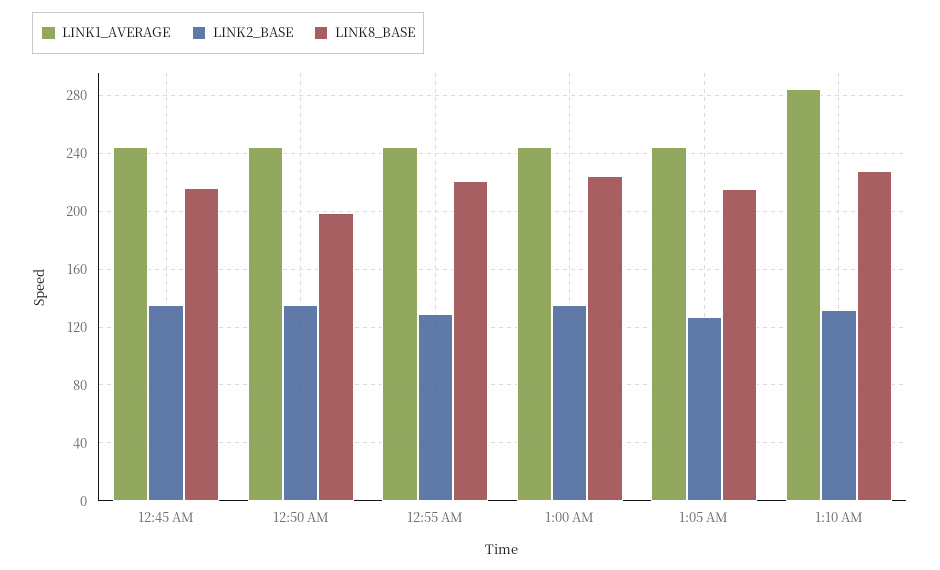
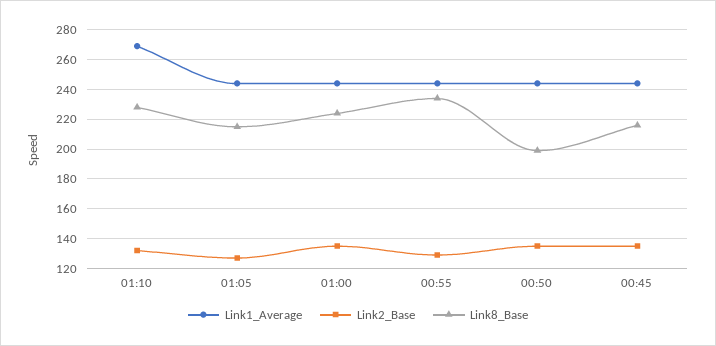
  {
    "LINK1_AVERAGE": {
      "12:45 AM": 245,
      "12:50 AM": 245,
      "12:55 AM": 245,
      "1:00 AM": 245,
      "1:05 AM": 245,
-     "1:10 AM": 285
+     "1:10 AM": 270
    },
    "LINK2_BASE": {
      "12:45 AM": 135,
      "12:50 AM": 135,
      "12:55 AM": 130,
      "1:00 AM": 135,
      "1:05 AM": 125,
      "1:10 AM": 130
    },
    "LINK8_BASE": {
      "12:45 AM": 215,
      "12:50 AM": 200,
-     "12:55 AM": 220,
+     "12:55 AM": 235,
      "1:00 AM": 225,
      "1:05 AM": 215,
      "1:10 AM": 230
    }
  }

